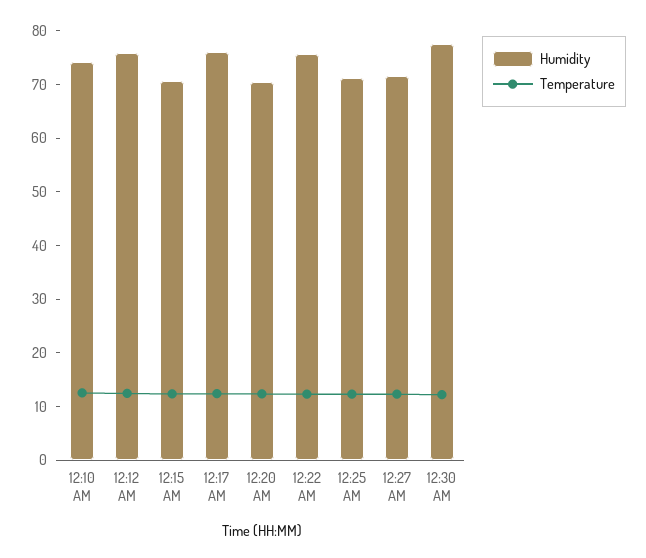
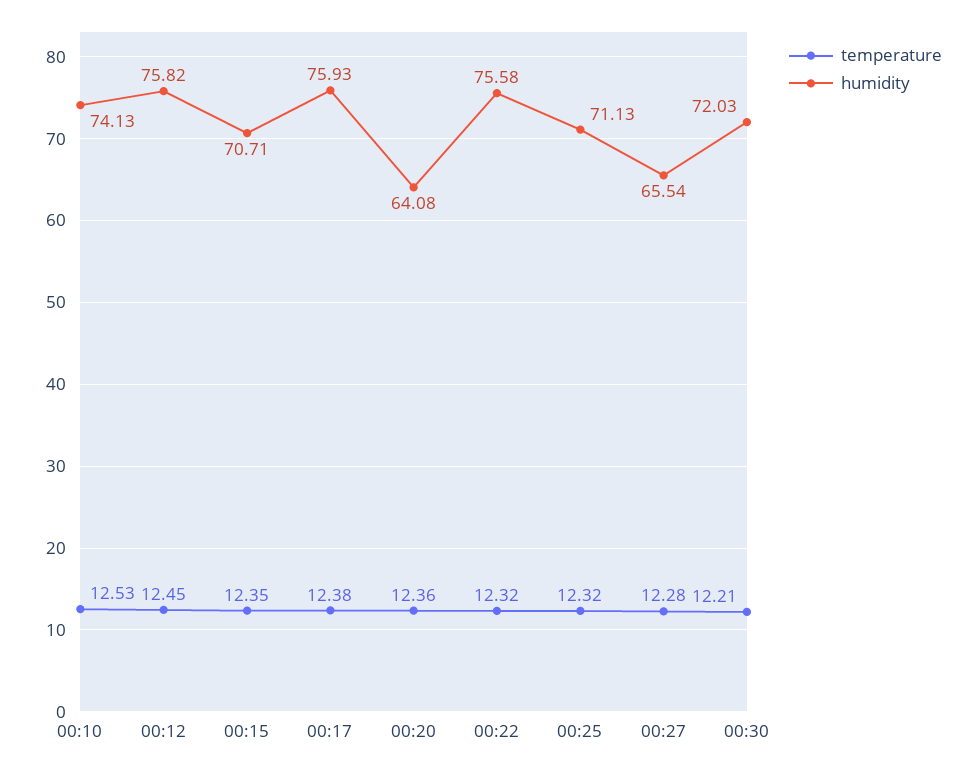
  {
    "Humidity": {
      "12:10 AM": 74.13,
      "12:12 AM": 75.82,
      "12:15 AM": 70.71,
      "12:17 AM": 75.93,
-     "12:20 AM": 70,
+     "12:20 AM": 64.08,
      "12:22 AM": 75.58,
      "12:25 AM": 71.13,
-     "12:27 AM": 72,
+     "12:27 AM": 65.54,
-     "12:30 AM": 78
+     "12:30 AM": 72.03
    },
    "Temperature": {
      "12:10 AM": 12.53,
      "12:12 AM": 12.45,
      "12:15 AM": 12.35,
      "12:17 AM": 12.38,
      "12:20 AM": 12.36,
      "12:22 AM": 12.32,
      "12:25 AM": 12.32,
      "12:27 AM": 12.28,
      "12:30 AM": 12.21
    }
  }

